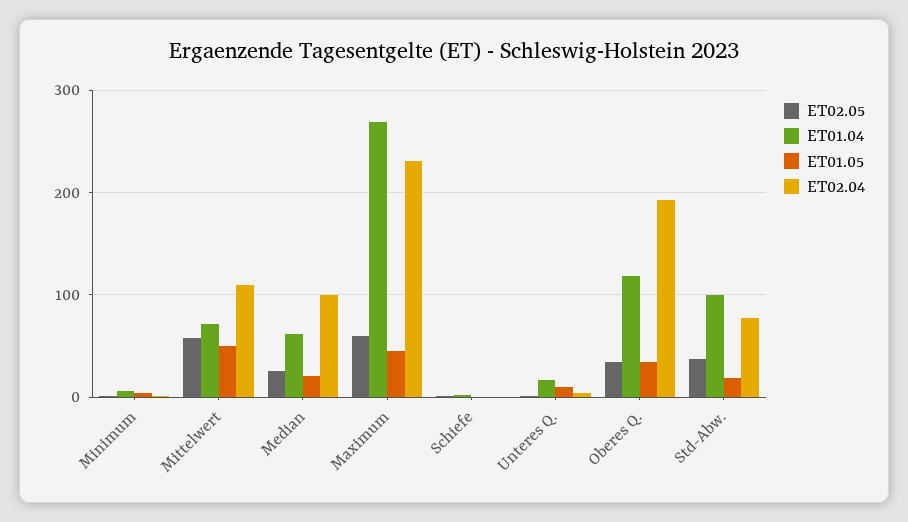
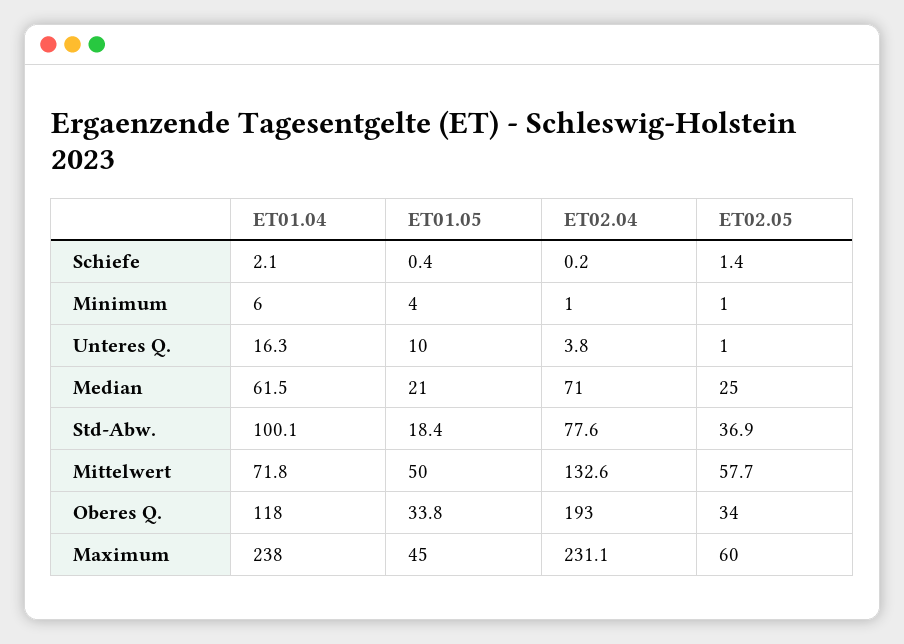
  {
    "ET02.05": {
      "Minimum": 1,
      "Mittelwert": 57.7,
      "Median": 25,
      "Maximum": 60,
      "Schiefe": 1.4,
      "Unteres Q.": 1,
      "Oberes Q.": 34,
      "Std-Abw.": 36.9
    },
    "ET01.04": {
      "Minimum": 6,
      "Mittelwert": 71.8,
      "Median": 61.5,
-     "Maximum": 270,
+     "Maximum": 238,
      "Schiefe": 2.1,
      "Unteres Q.": 16.3,
      "Oberes Q.": 118,
      "Std-Abw.": 100.1
    },
    "ET01.05": {
      "Minimum": 4,
      "Mittelwert": 50,
      "Median": 21,
      "Maximum": 45,
      "Schiefe": 0.4,
      "Unteres Q.": 10,
      "Oberes Q.": 33.8,
      "Std-Abw.": 18.4
    },
    "ET02.04": {
      "Minimum": 1,
-     "Mittelwert": 110,
+     "Mittelwert": 132.6,
-     "Median": 100,
+     "Median": 71,
      "Maximum": 231.1,
      "Schiefe": 0.2,
      "Unteres Q.": 3.8,
      "Oberes Q.": 193,
      "Std-Abw.": 77.6
    }
  }

